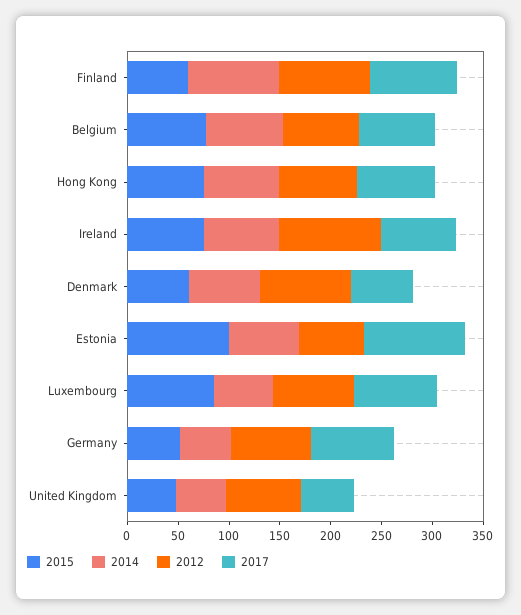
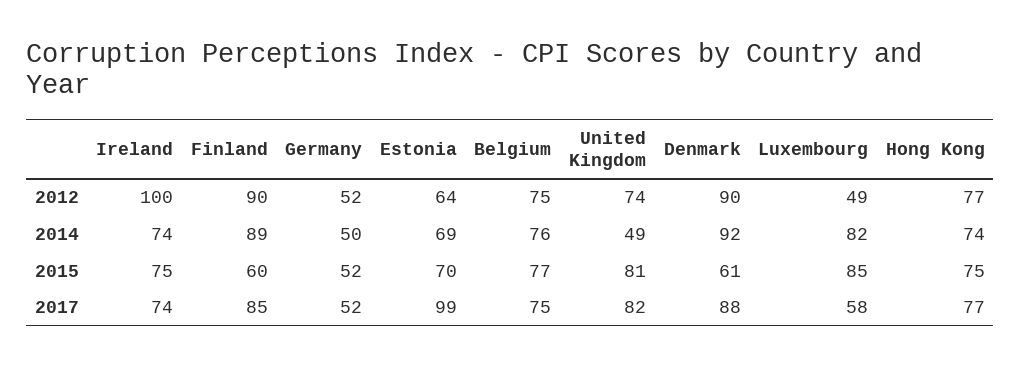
  {
    "2015": {
      "Finland": 60,
      "Belgium": 77,
      "Hong Kong": 75,
      "Ireland": 75,
      "Denmark": 61,
-     "Estonia": 100,
+     "Estonia": 70,
      "Luxembourg": 85,
      "Germany": 52,
-     "United Kingdom": 50
+     "United Kingdom": 81
    },
    "2014": {
      "Finland": 89,
      "Belgium": 76,
      "Hong Kong": 74,
      "Ireland": 74,
-     "Denmark": 70,
+     "Denmark": 92,
      "Estonia": 69,
-     "Luxembourg": 60,
+     "Luxembourg": 82,
      "Germany": 50,
      "United Kingdom": 49
    },
    "2012": {
      "Finland": 90,
      "Belgium": 75,
      "Hong Kong": 77,
      "Ireland": 100,
      "Denmark": 90,
      "Estonia": 64,
-     "Luxembourg": 80,
+     "Luxembourg": 49,
-     "Germany": 80,
+     "Germany": 52,
      "United Kingdom": 74
    },
    "2017": {
      "Finland": 85,
      "Belgium": 75,
      "Hong Kong": 77,
      "Ireland": 74,
-     "Denmark": 60,
+     "Denmark": 88,
      "Estonia": 99,
-     "Luxembourg": 80,
+     "Luxembourg": 58,
-     "Germany": 80,
+     "Germany": 52,
-     "United Kingdom": 50
+     "United Kingdom": 82
    }
  }

